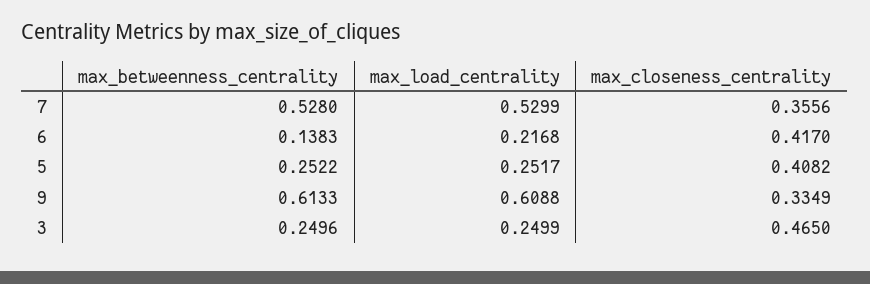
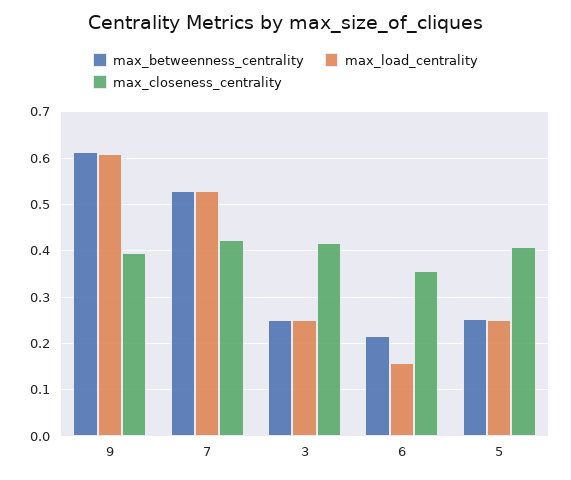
  {
    "max_betweenness_centrality": {
      "7": 0.528,
-     "6": 0.1383,
+     "6": 0.22,
      "5": 0.2522,
      "9": 0.6133,
      "3": 0.2496
    },
    "max_load_centrality": {
      "7": 0.5299,
-     "6": 0.2168,
+     "6": 0.16,
      "5": 0.2517,
      "9": 0.6088,
      "3": 0.2499
    },
    "max_closeness_centrality": {
-     "7": 0.3556,
+     "7": 0.42,
-     "6": 0.417,
+     "6": 0.36,
      "5": 0.4082,
-     "9": 0.3349,
+     "9": 0.4,
-     "3": 0.465
+     "3": 0.42
    }
  }

